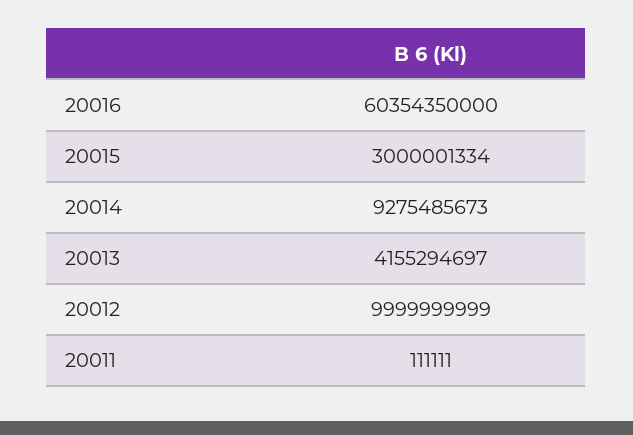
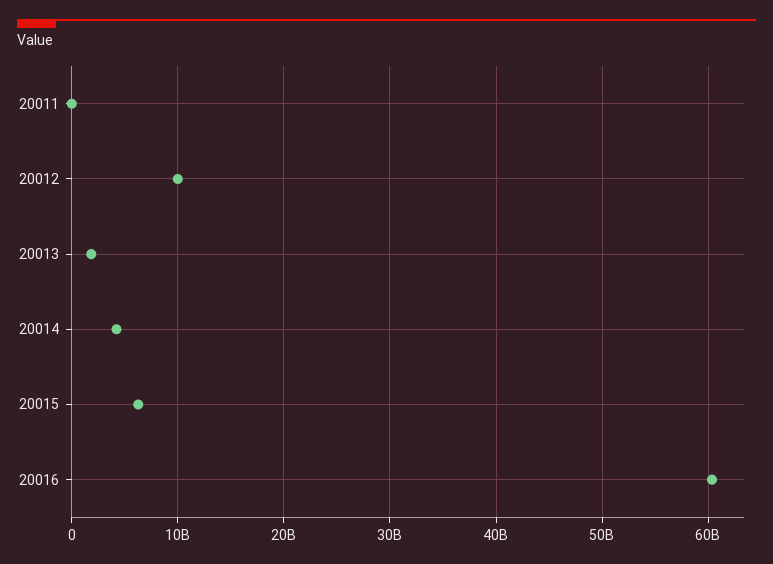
  {
    "20016": 60354350000,
-   "20015": 3000001334,
+   "20015": 6000000000,
-   "20014": 9275485673,
+   "20014": 4000000000,
-   "20013": 4155294697,
+   "20013": 2000000000,
    "20012": 9999999999,
    "20011": 111111
  }

